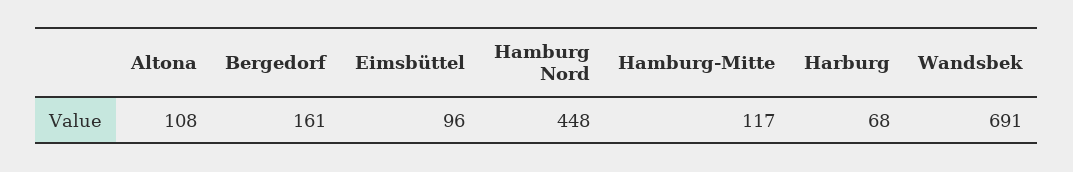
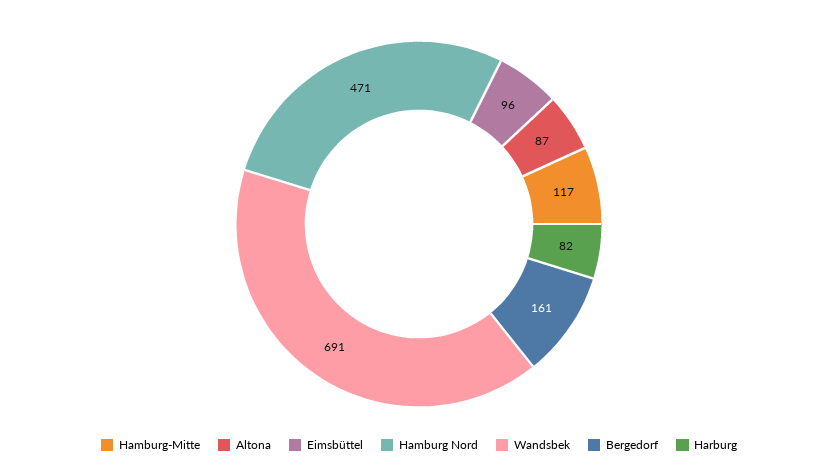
  {
-   "Altona": 108,
+   "Altona": 87,
    "Bergedorf": 161,
    "Eimsbüttel": 96,
-   "Hamburg Nord": 448,
+   "Hamburg Nord": 471,
    "Hamburg-Mitte": 117,
-   "Harburg": 68,
+   "Harburg": 82,
    "Wandsbek": 691
  }

